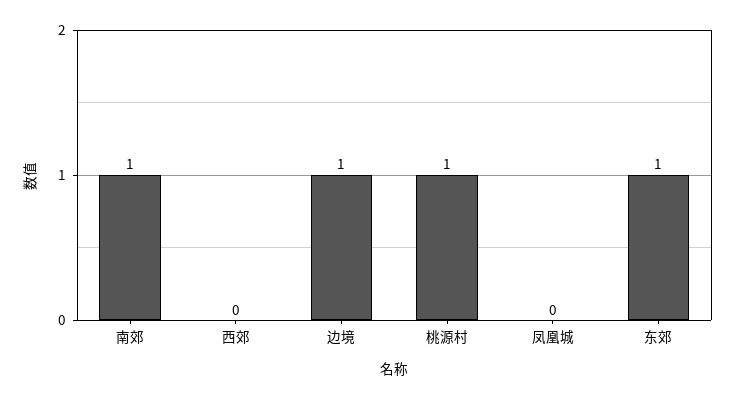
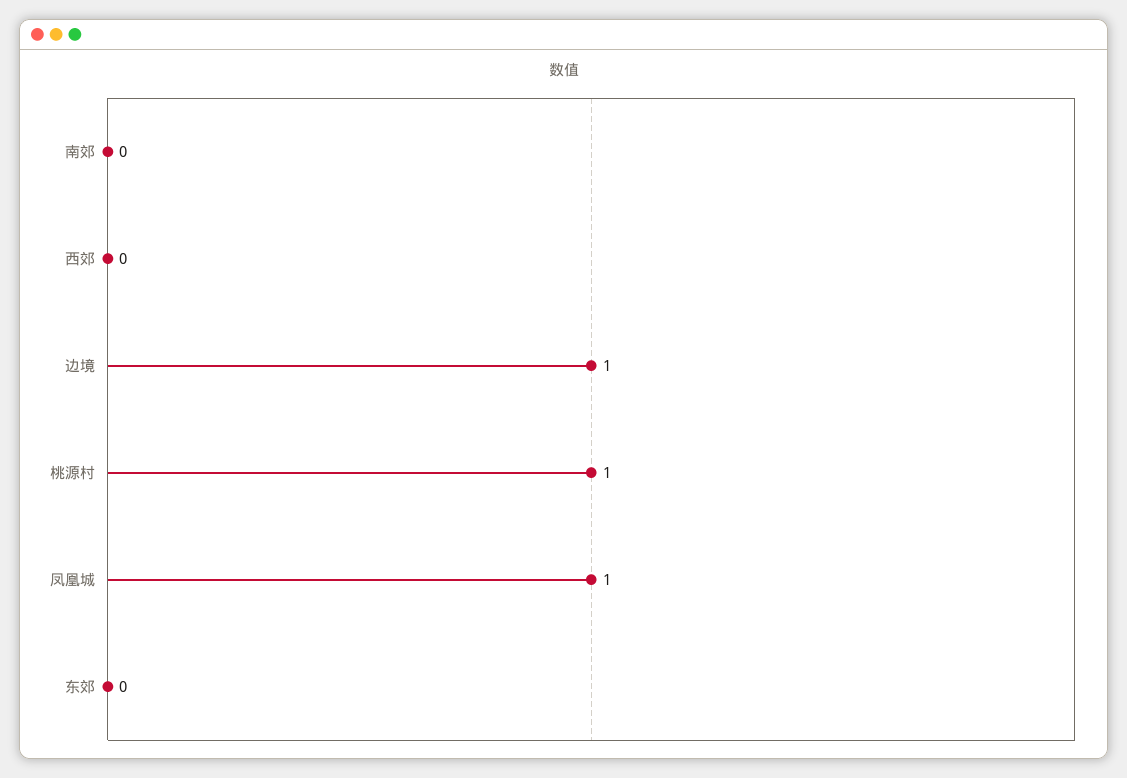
  {
-   "南郊": 1,
+   "南郊": 0,
    "西郊": 0,
    "边境": 1,
    "桃源村": 1,
-   "凤凰城": 0,
+   "凤凰城": 1,
-   "东郊": 1
+   "东郊": 0
  }

